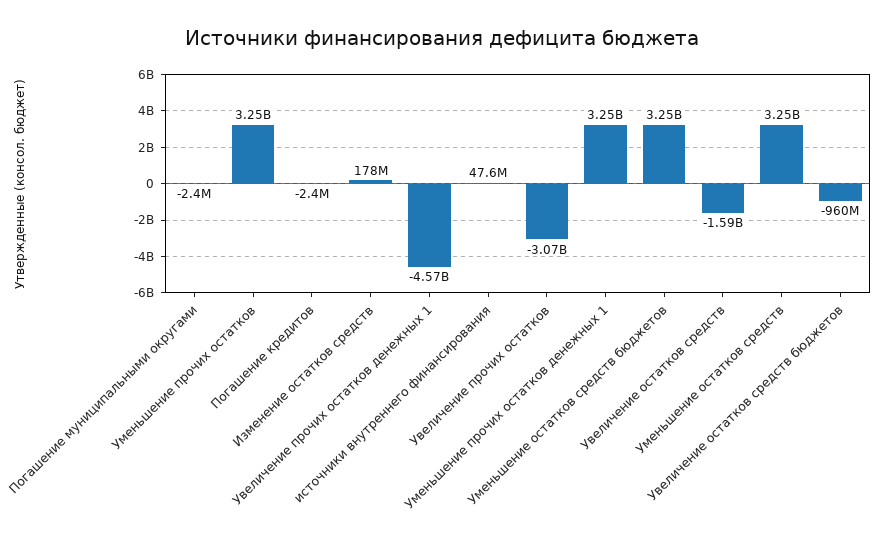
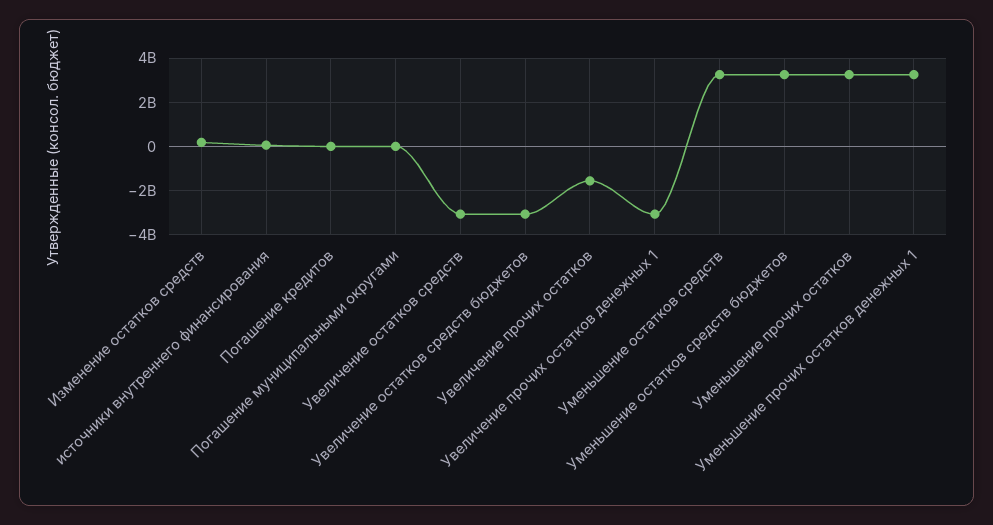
  {
    "Погашение муниципальными округами": -2400000,
    "Уменьшение прочих остатков": 3250000000,
    "Погашение кредитов": -2400000,
    "Изменение остатков средств": 178000000,
-   "Увеличение прочих остатков денежных 1": -4570000000,
+   "Увеличение прочих остатков денежных 1": -3000000000,
    "источники внутреннего финансирования": 47600000,
-   "Увеличение прочих остатков": -3070000000,
+   "Увеличение прочих остатков": -1500000000,
    "Уменьшение прочих остатков денежных 1": 3250000000,
    "Уменьшение остатков средств бюджетов": 3250000000,
-   "Увеличение остатков средств": -1590000000,
+   "Увеличение остатков средств": -3000000000,
    "Уменьшение остатков средств": 3250000000,
-   "Увеличение остатков средств бюджетов": -960000000
+   "Увеличение остатков средств бюджетов": -3000000000
  }

